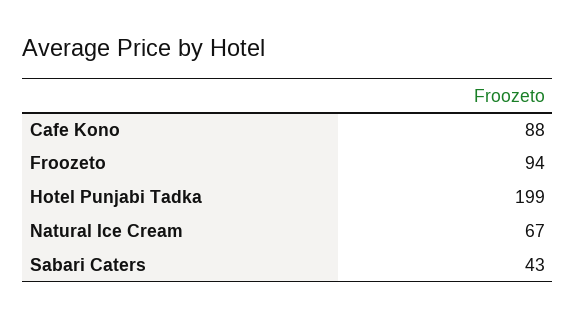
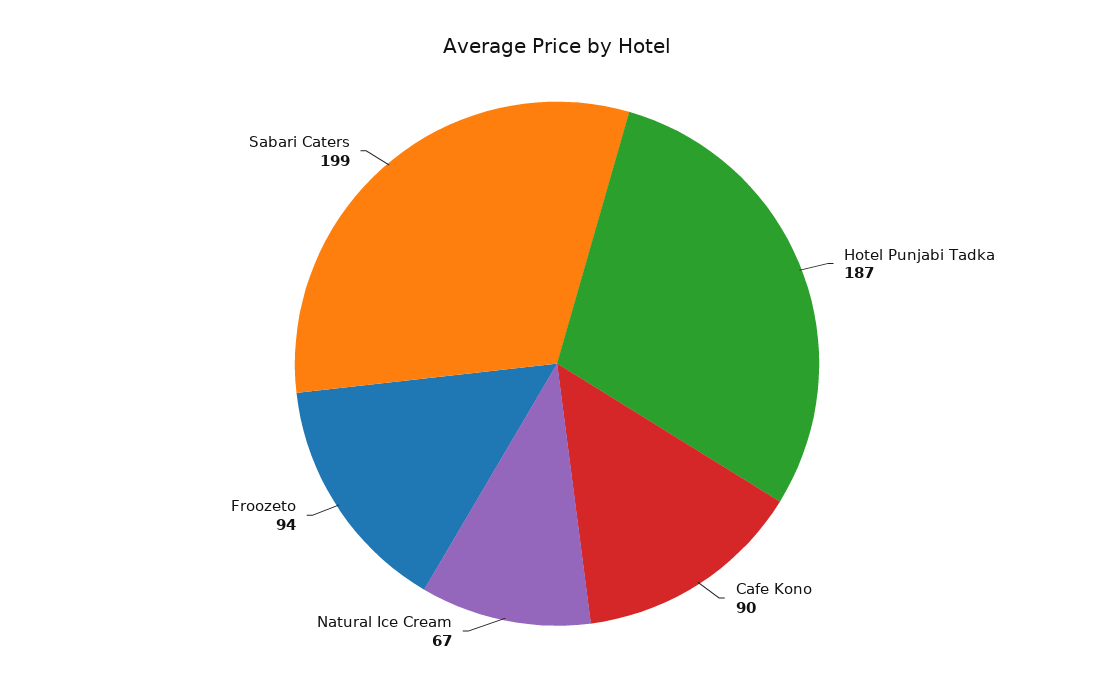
  {
-   "Cafe Kono": 88,
+   "Cafe Kono": 90,
    "Froozeto": 94,
-   "Hotel Punjabi Tadka": 199,
+   "Hotel Punjabi Tadka": 187,
    "Natural Ice Cream": 67,
-   "Sabari Caters": 43
+   "Sabari Caters": 199
  }

